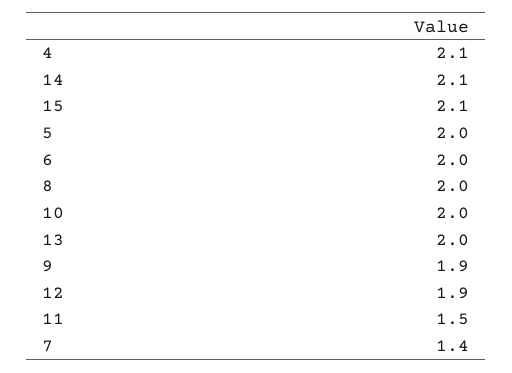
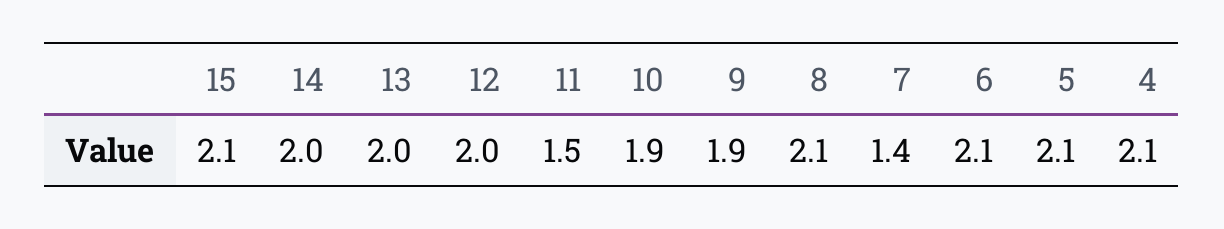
  {
    "4": 2.1,
-   "14": 2.1,
+   "14": 2,
    "15": 2.1,
-   "5": 2,
+   "5": 2.1,
-   "6": 2,
+   "6": 2.1,
-   "8": 2,
+   "8": 2.1,
-   "10": 2,
+   "10": 1.9,
    "13": 2,
    "9": 1.9,
-   "12": 1.9,
+   "12": 2,
    "11": 1.5,
    "7": 1.4
  }

